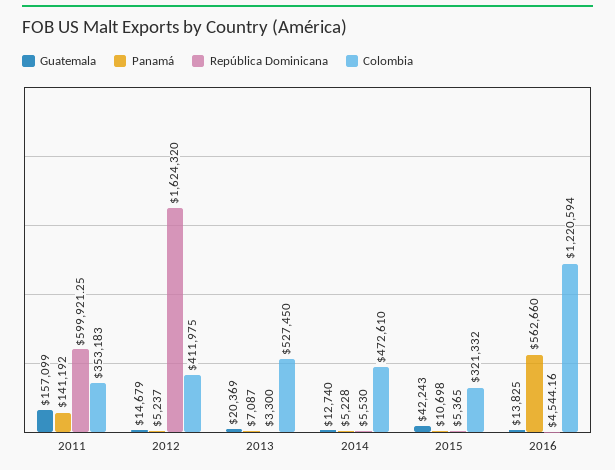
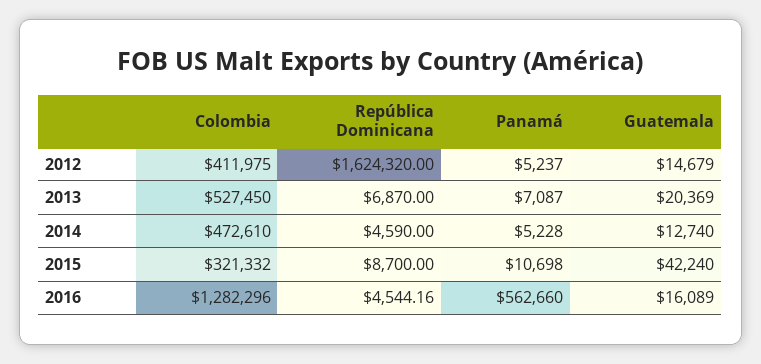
  {
    "Guatemala": {
-     "2011": 157099,
      "2012": 14679,
      "2013": 20369,
      "2014": 12740,
-     "2015": 42243,
+     "2015": 42240,
-     "2016": 13825
+     "2016": 16089
    },
    "Panamá": {
-     "2011": 141192,
      "2012": 5237,
      "2013": 7087,
      "2014": 5228,
      "2015": 10698,
      "2016": 562660
    },
    "República Dominicana": {
-     "2011": 599921.25,
      "2012": 1624320,
-     "2013": 3300,
+     "2013": 6870,
-     "2014": 5530,
+     "2014": 4590,
-     "2015": 5365,
+     "2015": 8700,
      "2016": 4544.16
    },
    "Colombia": {
-     "2011": 353183,
      "2012": 411975,
      "2013": 527450,
      "2014": 472610,
      "2015": 321332,
-     "2016": 1220594
+     "2016": 1282296
    }
  }

